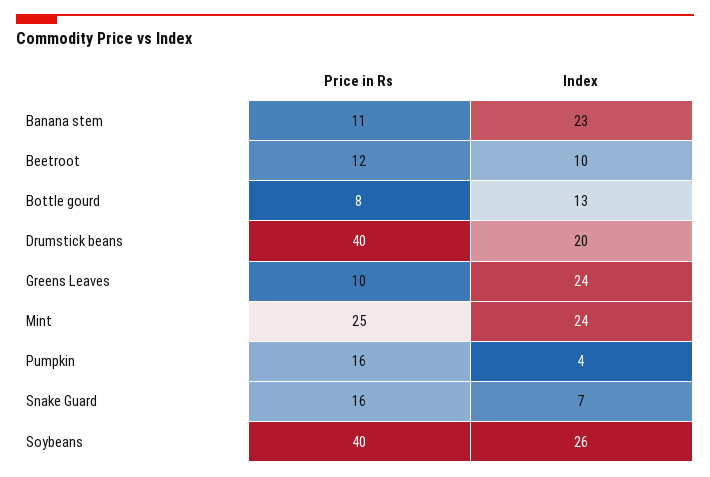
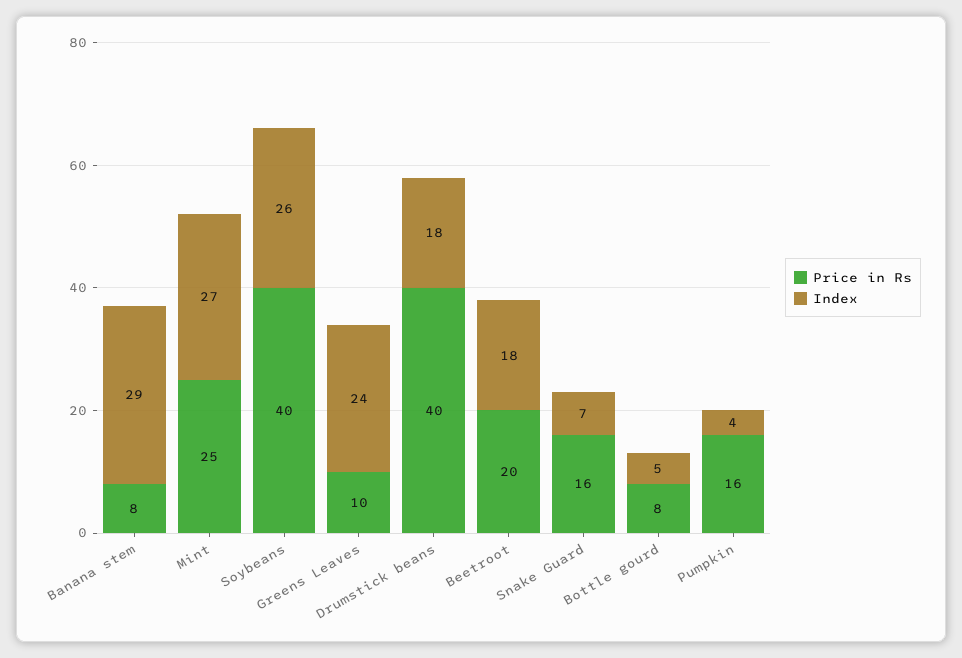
  {
    "Price in Rs": {
-     "Banana stem": 11,
+     "Banana stem": 8,
-     "Beetroot": 12,
+     "Beetroot": 20,
      "Bottle gourd": 8,
      "Drumstick beans": 40,
      "Greens Leaves": 10,
      "Mint": 25,
      "Pumpkin": 16,
      "Snake Guard": 16,
      "Soybeans": 40
    },
    "Index": {
-     "Banana stem": 23,
+     "Banana stem": 29,
-     "Beetroot": 10,
+     "Beetroot": 18,
-     "Bottle gourd": 13,
+     "Bottle gourd": 5,
-     "Drumstick beans": 20,
+     "Drumstick beans": 18,
      "Greens Leaves": 24,
-     "Mint": 24,
+     "Mint": 27,
      "Pumpkin": 4,
      "Snake Guard": 7,
      "Soybeans": 26
    }
  }

